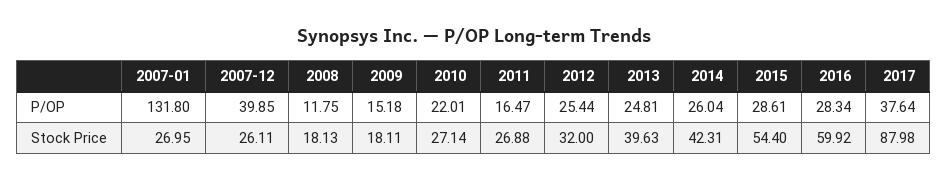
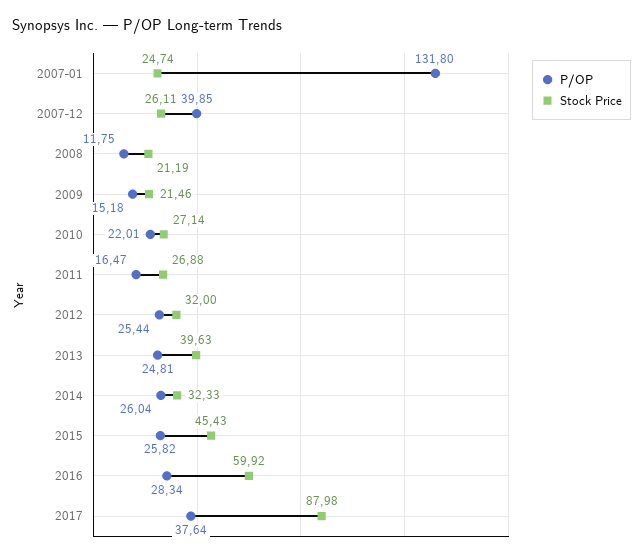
  {
    "P/OP": {
      "2007-01": 131.8,
      "2007-12": 39.85,
      "2008": 11.75,
      "2009": 15.18,
      "2010": 22.01,
      "2011": 16.47,
      "2012": 25.44,
      "2013": 24.81,
      "2014": 26.04,
-     "2015": 28.61,
+     "2015": 25.82,
      "2016": 28.34,
      "2017": 37.64
    },
    "Stock Price": {
-     "2007-01": 26.95,
+     "2007-01": 24.74,
      "2007-12": 26.11,
-     "2008": 18.13,
+     "2008": 21.19,
-     "2009": 18.11,
+     "2009": 21.46,
      "2010": 27.14,
      "2011": 26.88,
      "2012": 32,
      "2013": 39.63,
-     "2014": 42.31,
+     "2014": 32.33,
-     "2015": 54.4,
+     "2015": 45.43,
      "2016": 59.92,
      "2017": 87.98
    }
  }

